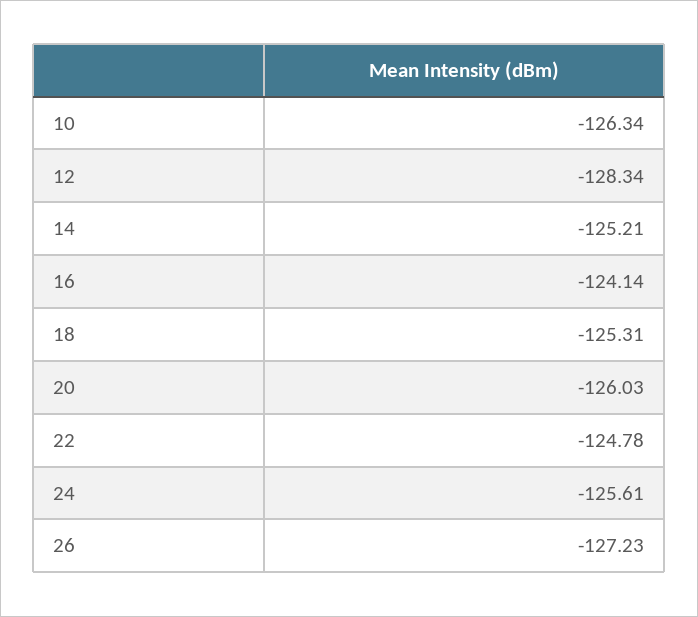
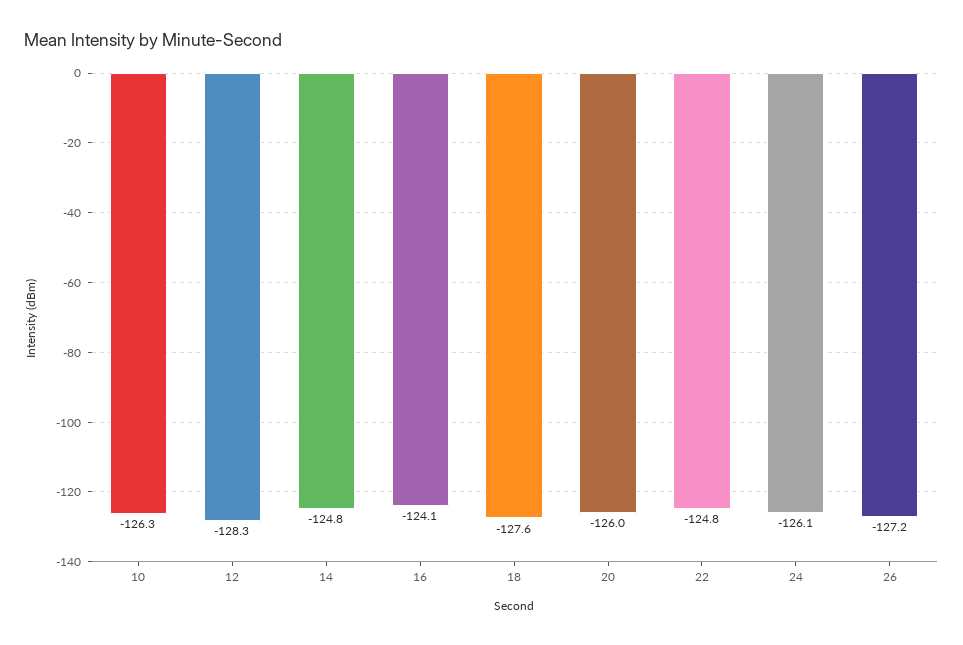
  {
    "10": -126.34,
    "12": -128.34,
-   "14": -125.21,
+   "14": -124.8,
    "16": -124.14,
-   "18": -125.31,
+   "18": -127.6,
    "20": -126.03,
    "22": -124.78,
-   "24": -125.61,
+   "24": -126.1,
    "26": -127.23
  }

